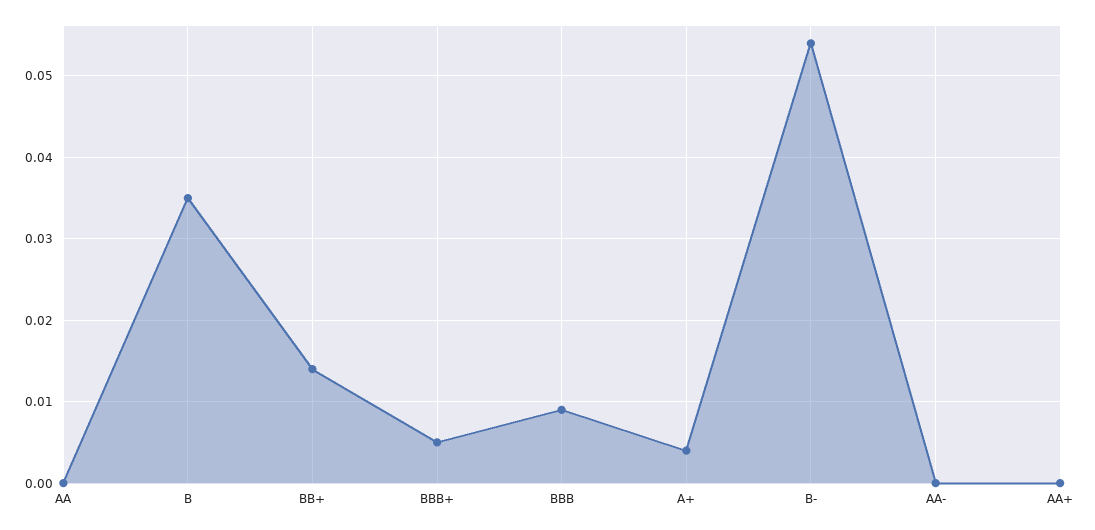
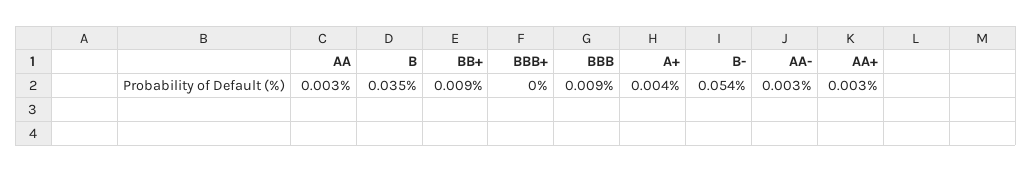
  {
-   "AA": 0,
+   "AA": 0.003,
    "B": 0.035,
-   "BB+": 0.014,
+   "BB+": 0.009,
-   "BBB+": 0.005,
+   "BBB+": 0,
    "BBB": 0.009,
    "A+": 0.004,
    "B-": 0.054,
-   "AA-": 0,
+   "AA-": 0.003,
-   "AA+": 0
+   "AA+": 0.003
  }

